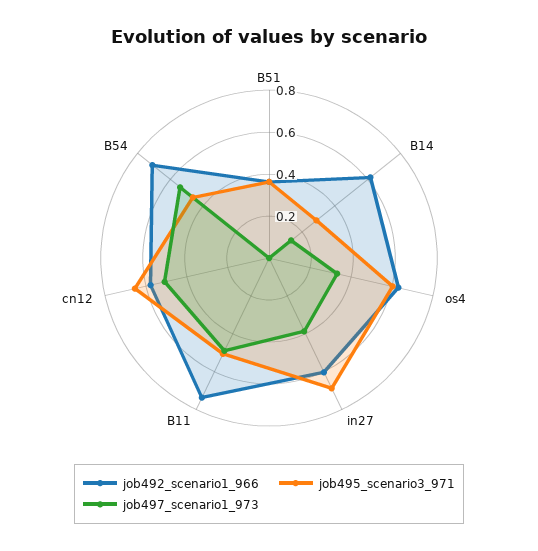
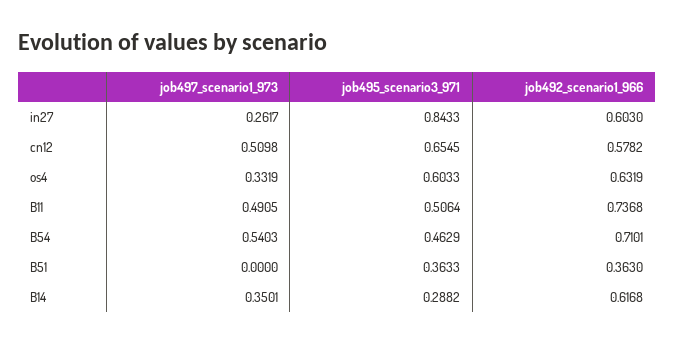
  {
    "job492_scenario1_966": {
      "B51": 0.363,
      "B14": 0.6168,
      "os4": 0.6319,
      "in27": 0.603,
      "B11": 0.7368,
      "cn12": 0.5782,
      "B54": 0.7101
    },
    "job495_scenario3_971": {
      "B51": 0.3633,
      "B14": 0.2882,
      "os4": 0.6033,
-     "in27": 0.7,
+     "in27": 0.8433,
      "B11": 0.5064,
      "cn12": 0.6545,
      "B54": 0.4629
    },
    "job497_scenario1_973": {
      "B51": 0,
-     "B14": 0.15,
+     "B14": 0.3501,
      "os4": 0.3319,
-     "in27": 0.4,
+     "in27": 0.2617,
      "B11": 0.4905,
      "cn12": 0.5098,
      "B54": 0.5403
    }
  }

